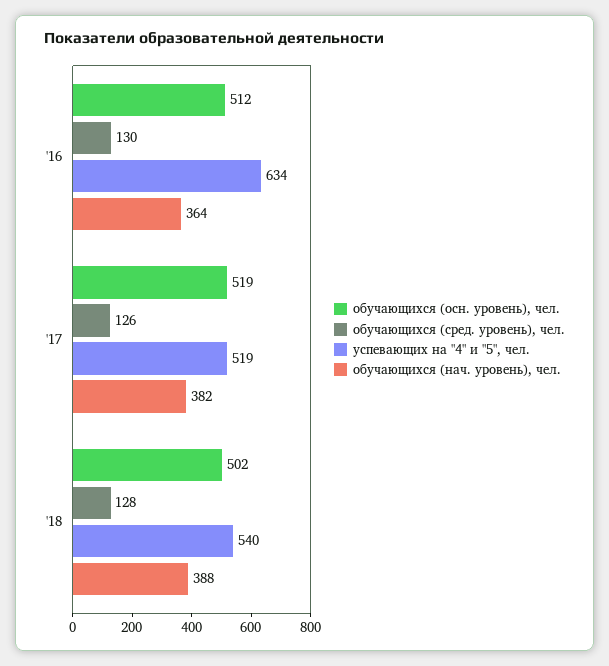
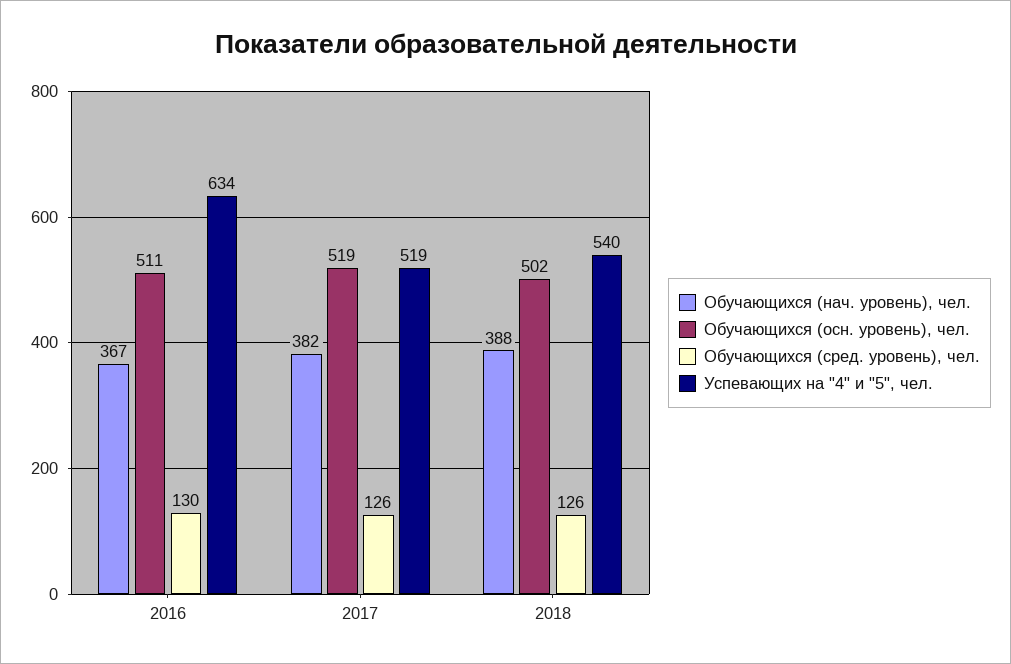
  {
    "обучающихся (осн. уровень), чел.": {
-     "'16": 512,
+     "'16": 511,
      "'17": 519,
      "'18": 502
    },
    "обучающихся (сред. уровень), чел.": {
      "'16": 130,
      "'17": 126,
-     "'18": 128
+     "'18": 126
    },
    "успевающих на \"4\" и \"5\", чел.": {
      "'16": 634,
      "'17": 519,
      "'18": 540
    },
    "обучающихся (нач. уровень), чел.": {
-     "'16": 364,
+     "'16": 367,
      "'17": 382,
      "'18": 388
    }
  }

